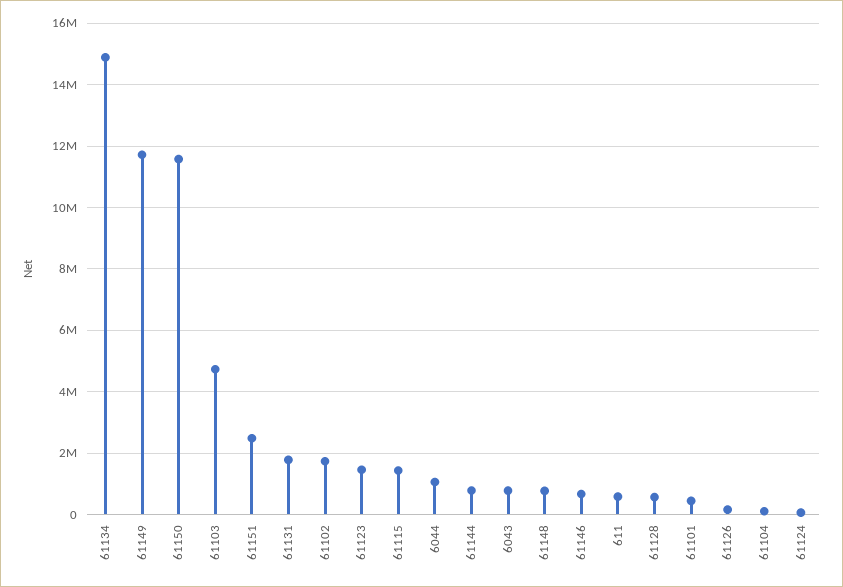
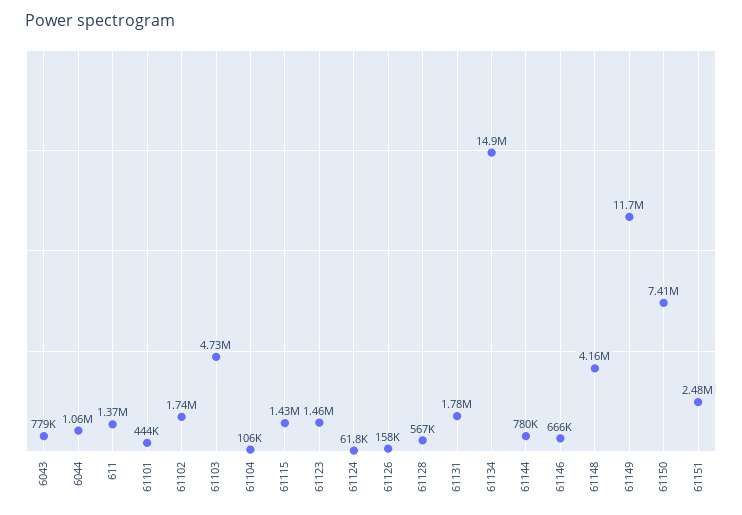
  {
    "61134": 14900000,
    "61149": 11700000,
-   "61150": 11600000,
+   "61150": 7410000,
    "61103": 4730000,
    "61151": 2480000,
    "61131": 1780000,
    "61102": 1740000,
    "61123": 1460000,
    "61115": 1430000,
    "6044": 1060000,
    "61144": 780000,
    "6043": 779000,
-   "61148": 800000,
+   "61148": 4160000,
    "61146": 666000,
-   "611": 600000,
+   "611": 1370000,
    "61128": 567000,
    "61101": 444000,
    "61126": 158000,
    "61104": 106000,
    "61124": 61800
  }

